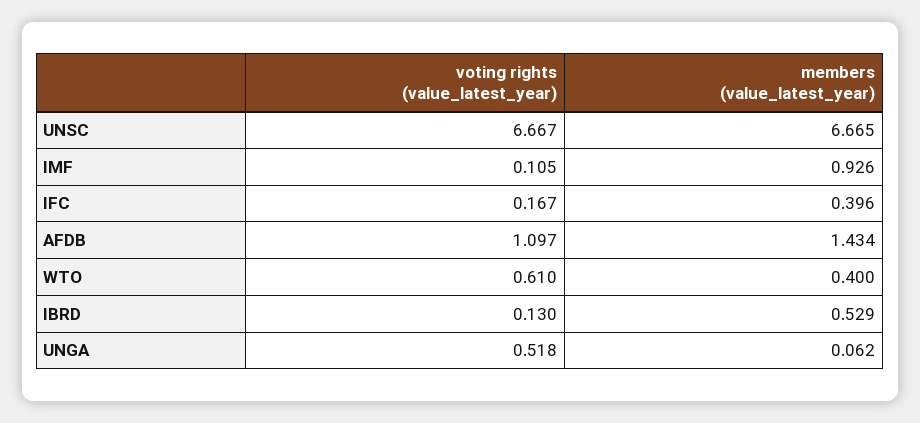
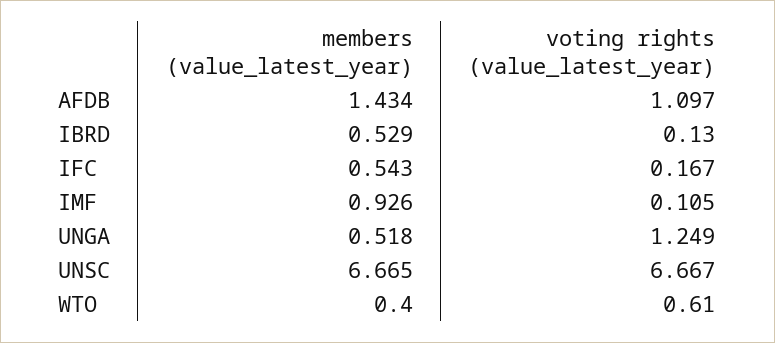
  {
    "voting rights (value_latest_year)": {
      "UNSC": 6.667,
      "IMF": 0.105,
      "IFC": 0.167,
      "AFDB": 1.097,
      "WTO": 0.61,
      "IBRD": 0.13,
-     "UNGA": 0.518
+     "UNGA": 1.249
    },
    "members (value_latest_year)": {
      "UNSC": 6.665,
      "IMF": 0.926,
-     "IFC": 0.396,
+     "IFC": 0.543,
      "AFDB": 1.434,
      "WTO": 0.4,
      "IBRD": 0.529,
-     "UNGA": 0.062
+     "UNGA": 0.518
    }
  }

